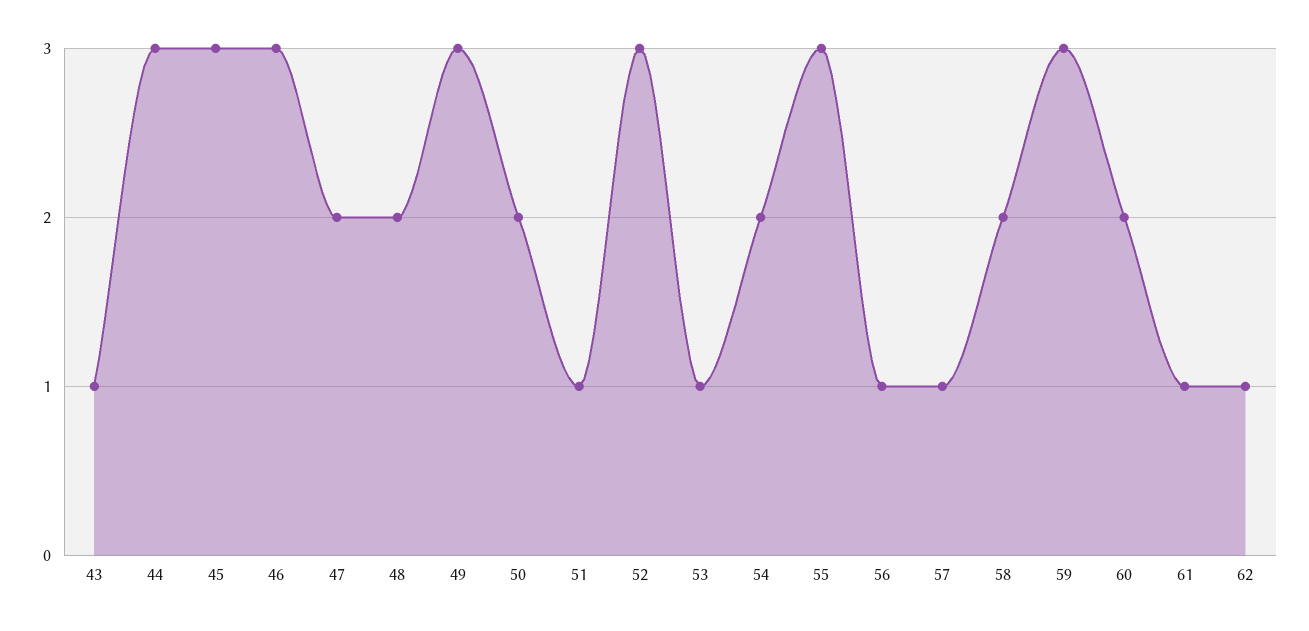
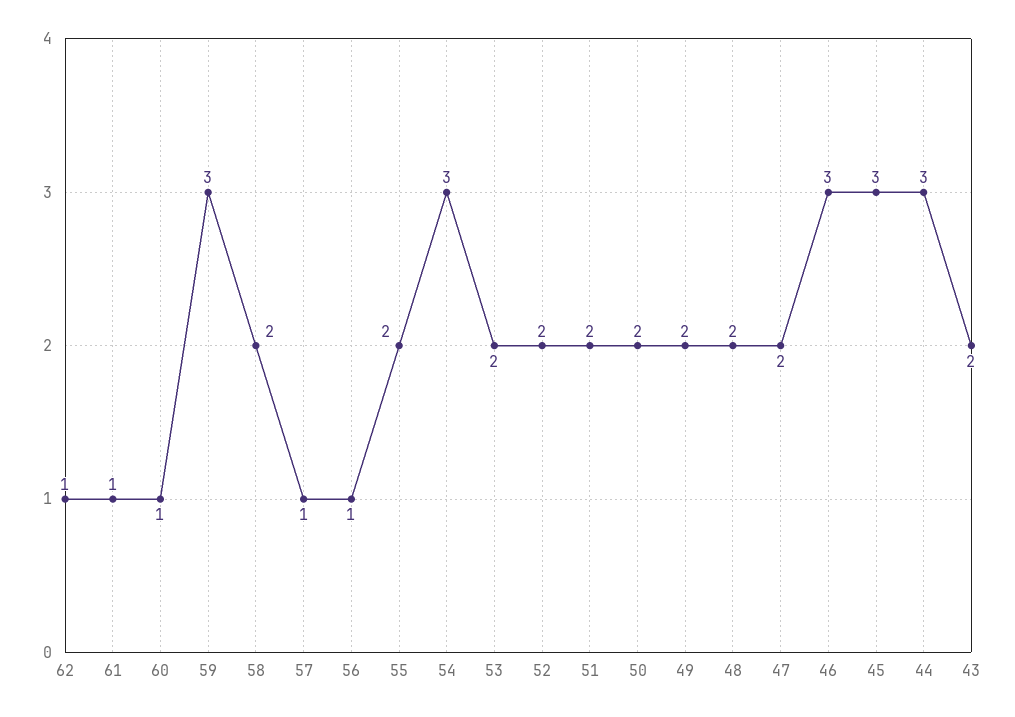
  {
-   "43": 1,
+   "43": 2,
    "44": 3,
    "45": 3,
    "46": 3,
    "47": 2,
    "48": 2,
-   "49": 3,
+   "49": 2,
    "50": 2,
-   "51": 1,
+   "51": 2,
-   "52": 3,
+   "52": 2,
-   "53": 1,
+   "53": 2,
-   "54": 2,
+   "54": 3,
-   "55": 3,
+   "55": 2,
    "56": 1,
    "57": 1,
    "58": 2,
    "59": 3,
-   "60": 2,
+   "60": 1,
    "61": 1,
    "62": 1
  }

